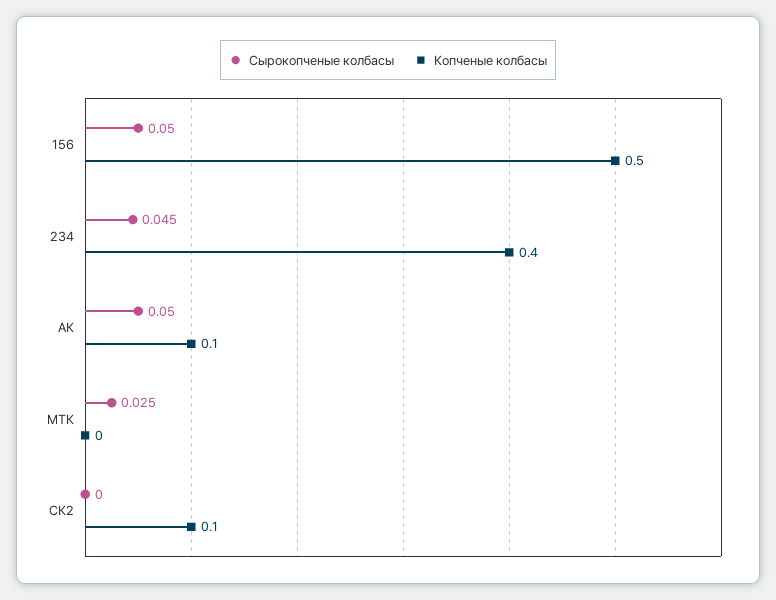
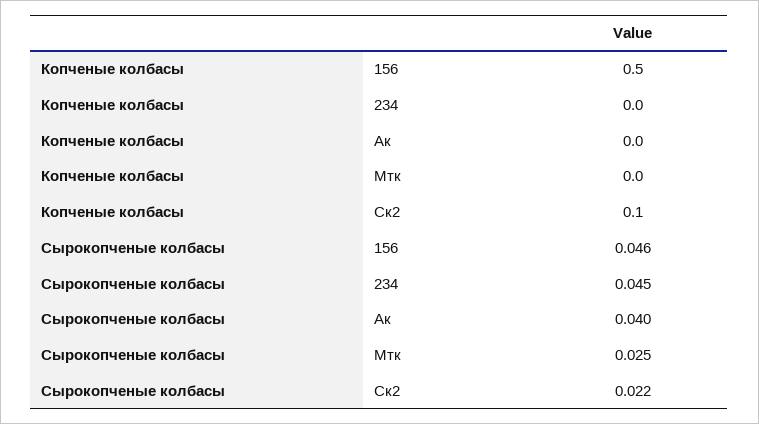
  {
    "Сырокопченые колбасы": {
-     "156": 0.05,
+     "156": 0.046,
      "234": 0.045,
-     "АК": 0.05,
+     "АК": 0.04,
      "МТК": 0.025,
-     "СК2": 0
+     "СК2": 0.022
    },
    "Копченые колбасы": {
      "156": 0.5,
-     "234": 0.4,
+     "234": 0,
-     "АК": 0.1,
+     "АК": 0,
      "МТК": 0,
      "СК2": 0.1
    }
  }

